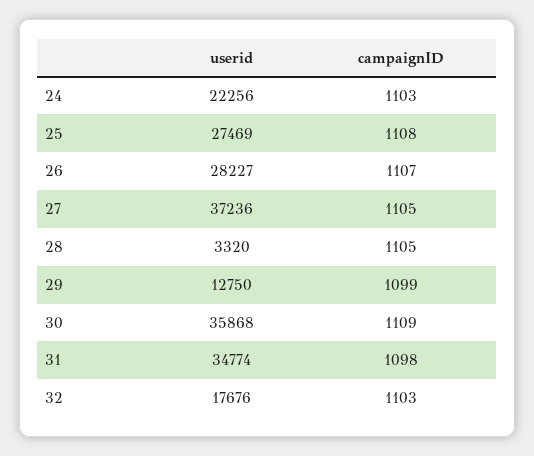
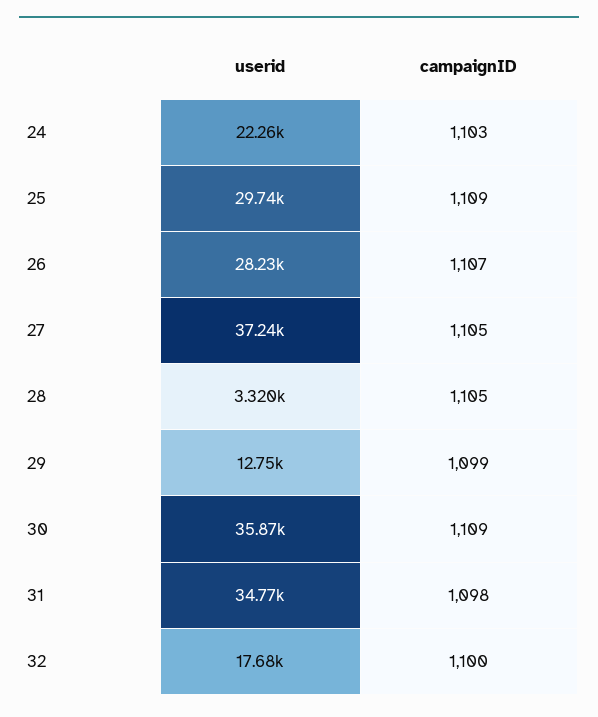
  {
    "userid": {
      "24": 22256,
-     "25": 27469,
+     "25": 29740,
      "26": 28227,
      "27": 37236,
      "28": 3320,
      "29": 12750,
      "30": 35868,
      "31": 34774,
      "32": 17676
    },
    "campaignID": {
      "24": 1103,
-     "25": 1108,
+     "25": 1109,
      "26": 1107,
      "27": 1105,
      "28": 1105,
      "29": 1099,
      "30": 1109,
      "31": 1098,
-     "32": 1103
+     "32": 1100
    }
  }

